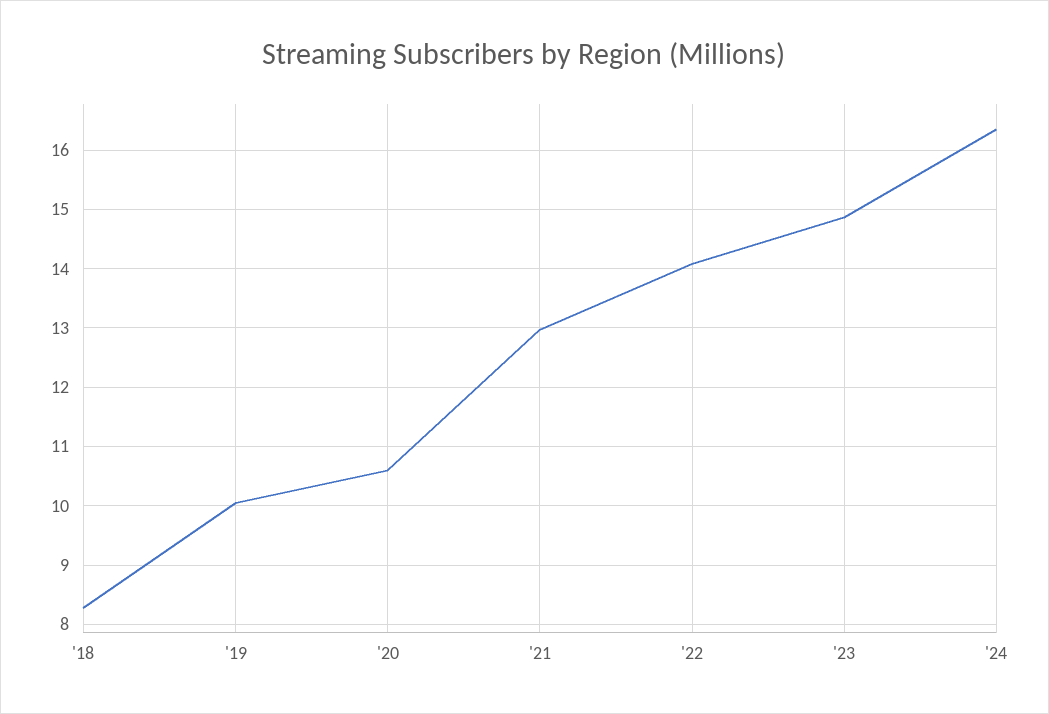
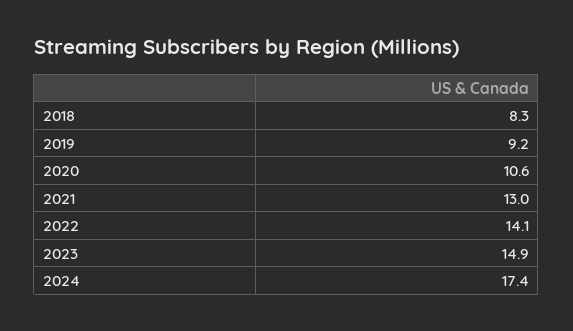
  {
    "'18": 8.3,
-   "'19": 10,
+   "'19": 9.2,
    "'20": 10.6,
    "'21": 13,
    "'22": 14.1,
    "'23": 14.9,
-   "'24": 16.4
+   "'24": 17.4
  }

